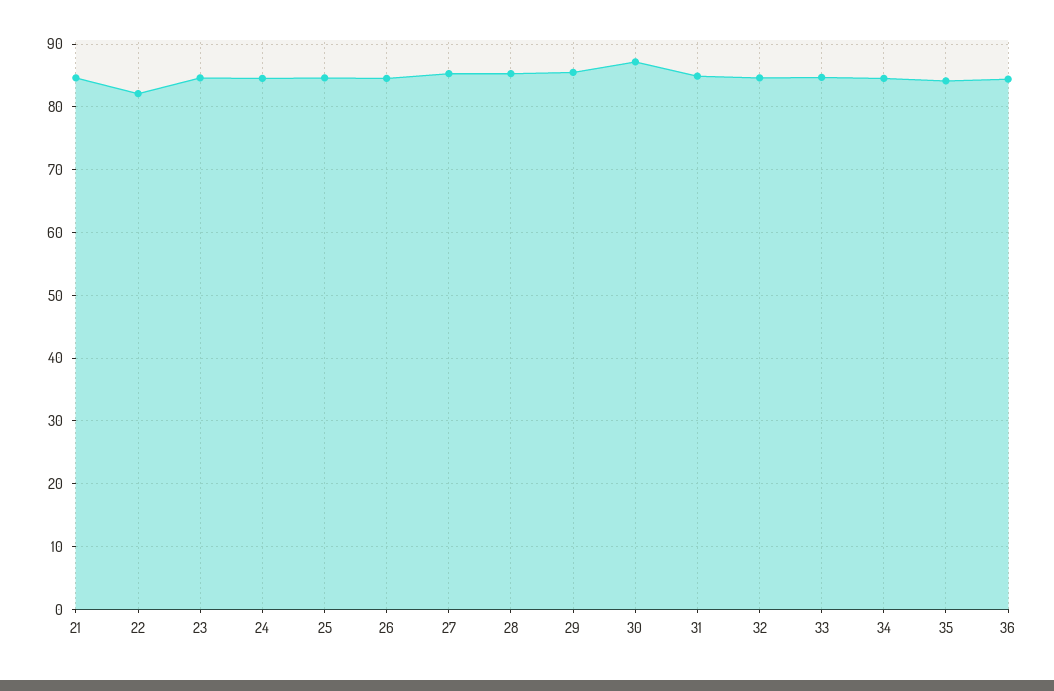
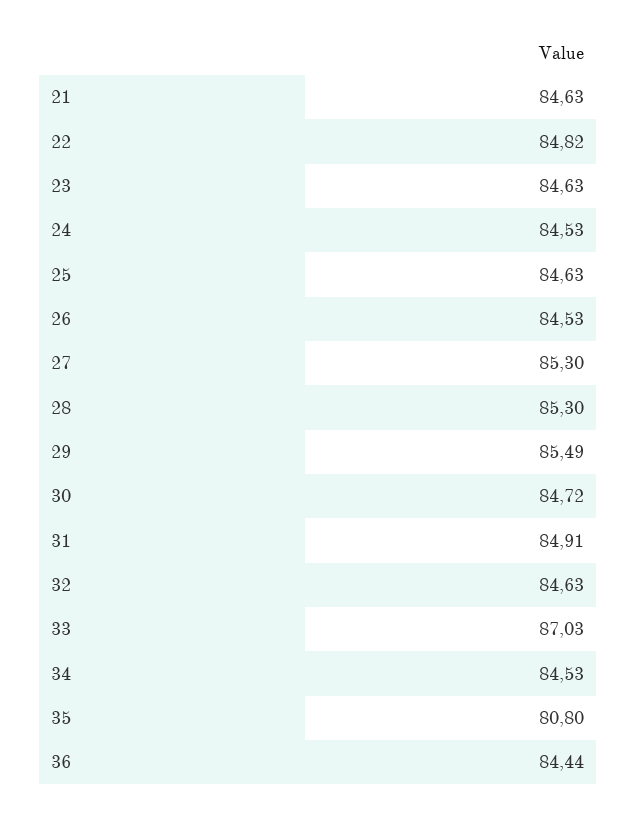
  {
    "21": 84.63,
-   "22": 82,
+   "22": 84.82,
    "23": 84.63,
    "24": 84.53,
    "25": 84.63,
    "26": 84.53,
    "27": 85.3,
    "28": 85.3,
    "29": 85.49,
-   "30": 87,
+   "30": 84.72,
    "31": 84.91,
    "32": 84.63,
-   "33": 85,
+   "33": 87.03,
    "34": 84.53,
-   "35": 84,
+   "35": 80.8,
    "36": 84.44
  }

